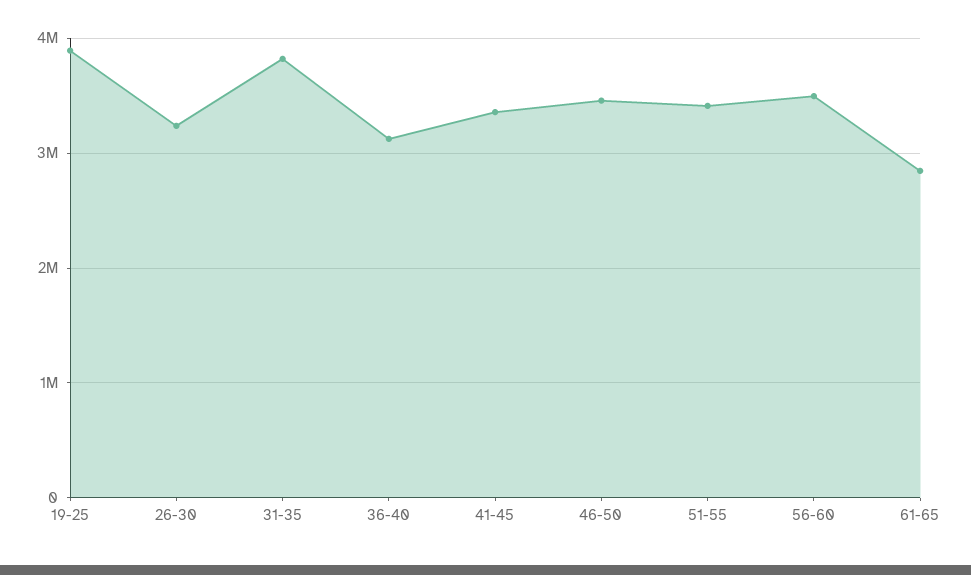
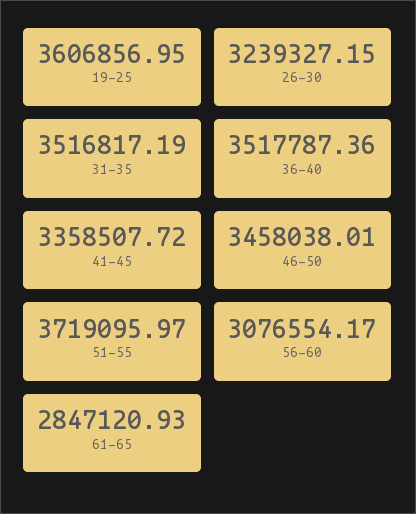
  {
-   "19-25": 3900000,
+   "19-25": 3606856.95,
    "26-30": 3239327.15,
-   "31-35": 3800000,
+   "31-35": 3516817.19,
-   "36-40": 3100000,
+   "36-40": 3517787.36,
    "41-45": 3358507.72,
    "46-50": 3458038.01,
-   "51-55": 3400000,
+   "51-55": 3719095.97,
-   "56-60": 3500000,
+   "56-60": 3076554.17,
    "61-65": 2847120.93
  }

